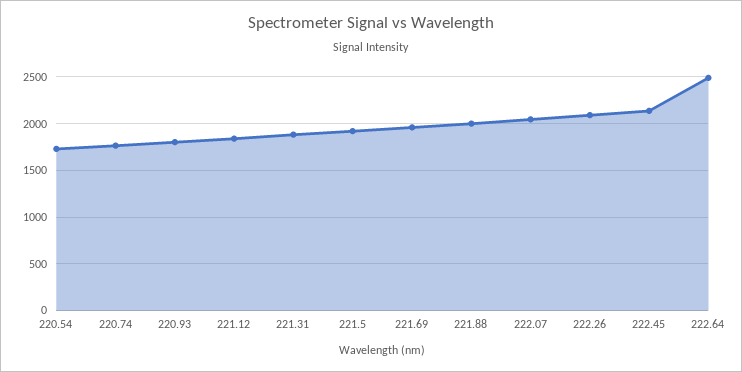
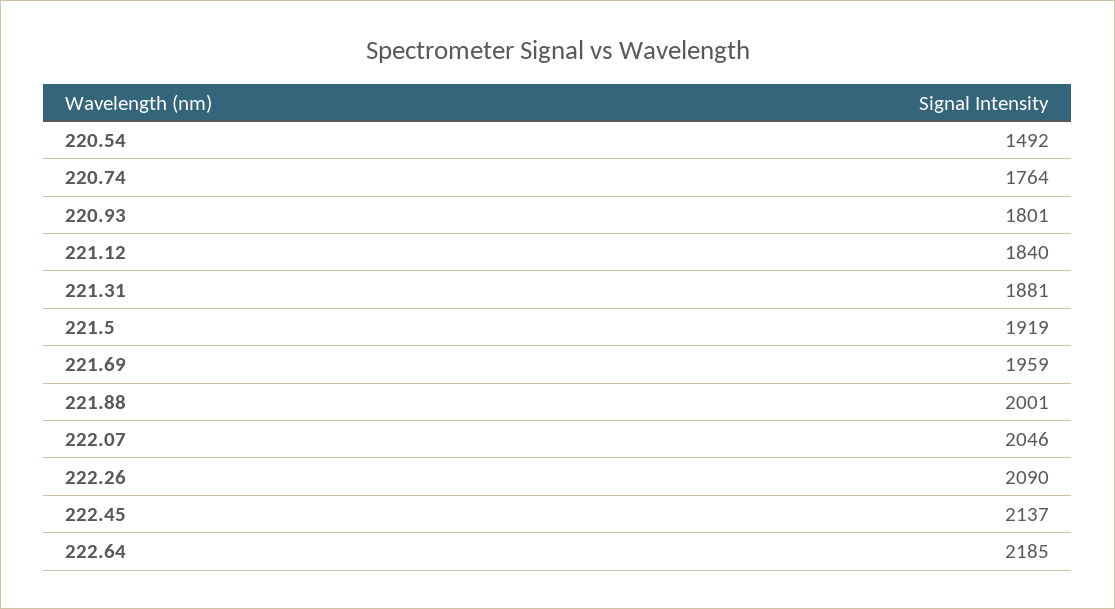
  {
-   "220.54": 1700,
+   "220.54": 1492,
    "220.74": 1764,
    "220.93": 1801,
    "221.12": 1840,
    "221.31": 1881,
    "221.5": 1919,
    "221.69": 1959,
    "221.88": 2001,
    "222.07": 2046,
    "222.26": 2090,
    "222.45": 2137,
-   "222.64": 2500
+   "222.64": 2185
  }

